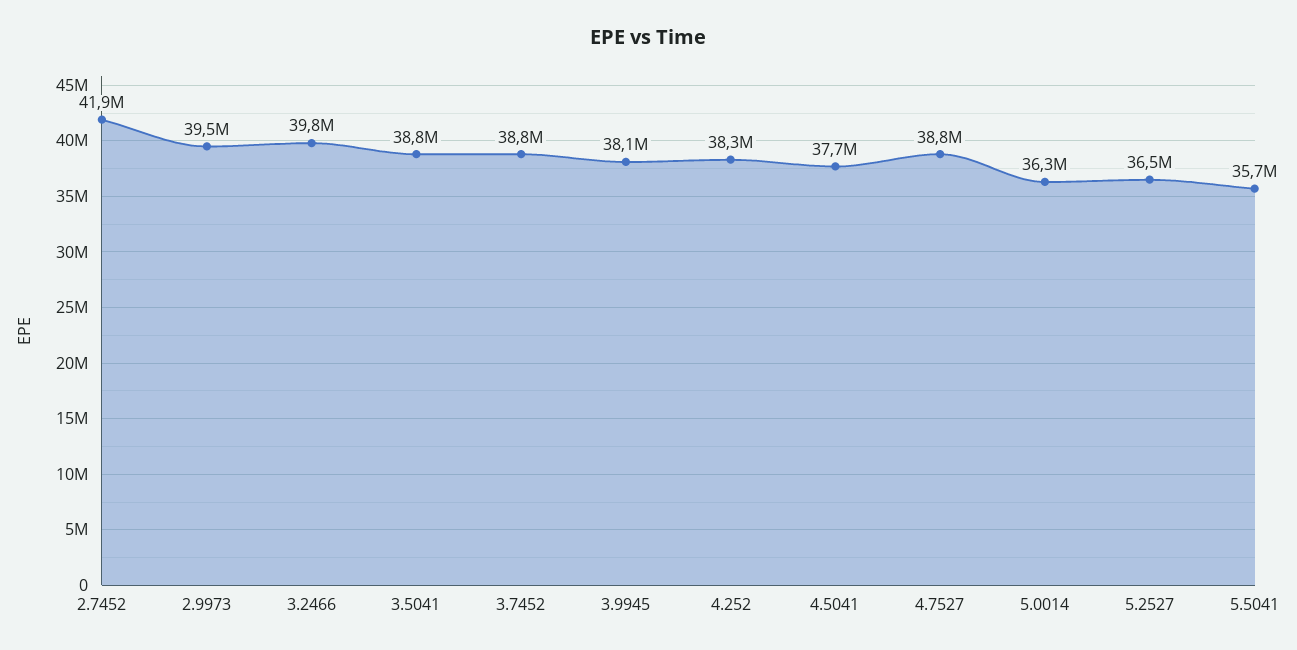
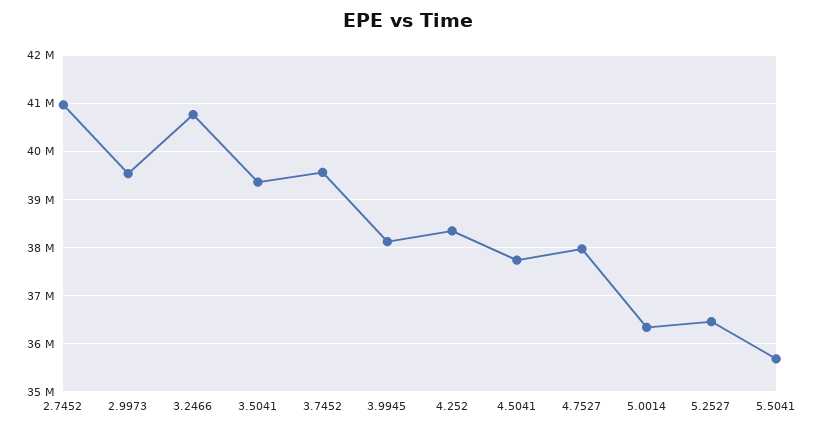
  {
-   "2.7452": 41900000,
+   "2.7452": 41000000,
    "2.9973": 39500000,
-   "3.2466": 39800000,
+   "3.2466": 40800000,
-   "3.5041": 38800000,
+   "3.5041": 39400000,
-   "3.7452": 38800000,
+   "3.7452": 39600000,
    "3.9945": 38100000,
    "4.252": 38300000,
    "4.5041": 37700000,
-   "4.7527": 38800000,
+   "4.7527": 38000000,
    "5.0014": 36300000,
    "5.2527": 36500000,
    "5.5041": 35700000
  }

